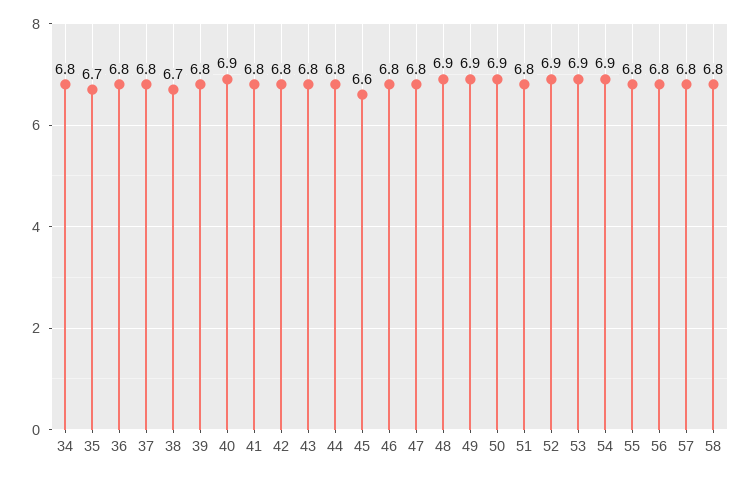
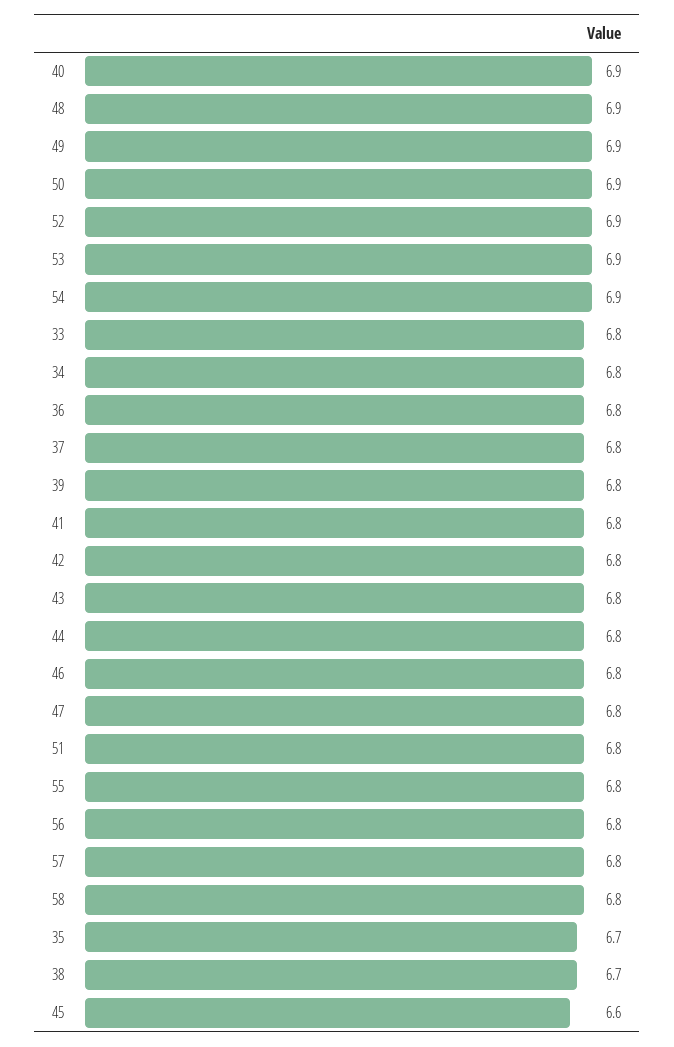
  {
    "34": 6.8,
    "35": 6.7,
    "36": 6.8,
    "37": 6.8,
    "38": 6.7,
    "39": 6.8,
    "40": 6.9,
    "41": 6.8,
    "42": 6.8,
    "43": 6.8,
    "44": 6.8,
    "45": 6.6,
    "46": 6.8,
    "47": 6.8,
    "48": 6.9,
    "49": 6.9,
    "50": 6.9,
    "51": 6.8,
    "52": 6.9,
    "53": 6.9,
    "54": 6.9,
    "55": 6.8,
    "56": 6.8,
    "57": 6.8,
-   "58": 6.8
+   "58": 6.8,
+   "33": 6.8
  }

